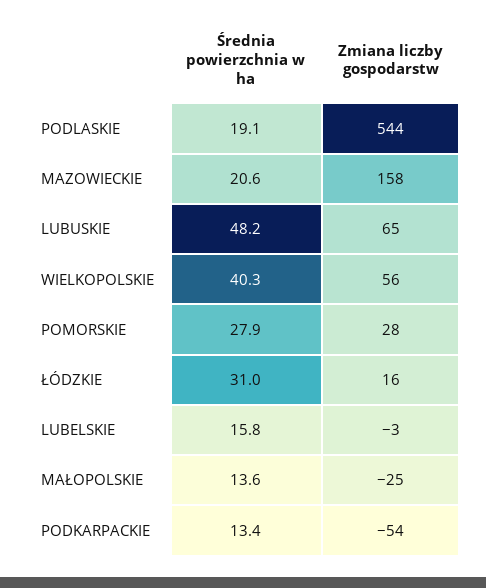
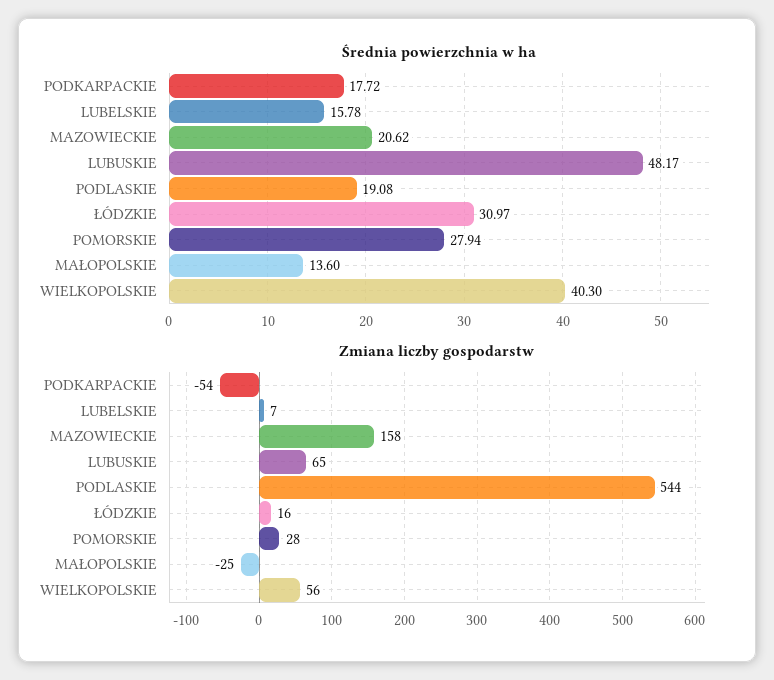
  {
    "Średnia powierzchnia w ha": {
      "PODLASKIE": 19.08,
      "MAZOWIECKIE": 20.62,
      "LUBUSKIE": 48.17,
      "WIELKOPOLSKIE": 40.3,
      "POMORSKIE": 27.94,
      "ŁÓDZKIE": 30.97,
      "LUBELSKIE": 15.78,
      "MAŁOPOLSKIE": 13.6,
-     "PODKARPACKIE": 13.4
+     "PODKARPACKIE": 17.72
    },
    "Zmiana liczby gospodarstw": {
      "PODLASKIE": 544,
      "MAZOWIECKIE": 158,
      "LUBUSKIE": 65,
      "WIELKOPOLSKIE": 56,
      "POMORSKIE": 28,
      "ŁÓDZKIE": 16,
-     "LUBELSKIE": -3,
+     "LUBELSKIE": 7,
      "MAŁOPOLSKIE": -25,
      "PODKARPACKIE": -54
    }
  }

